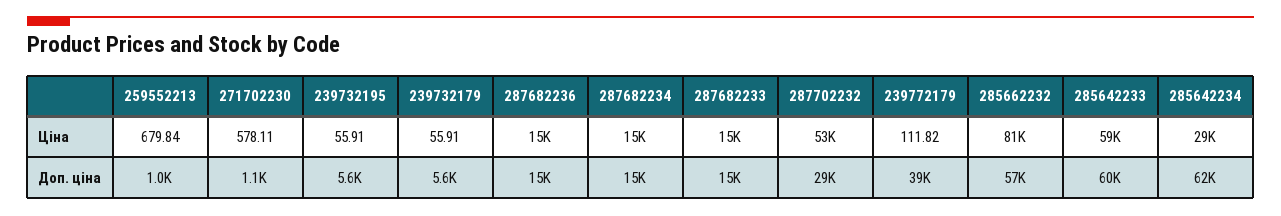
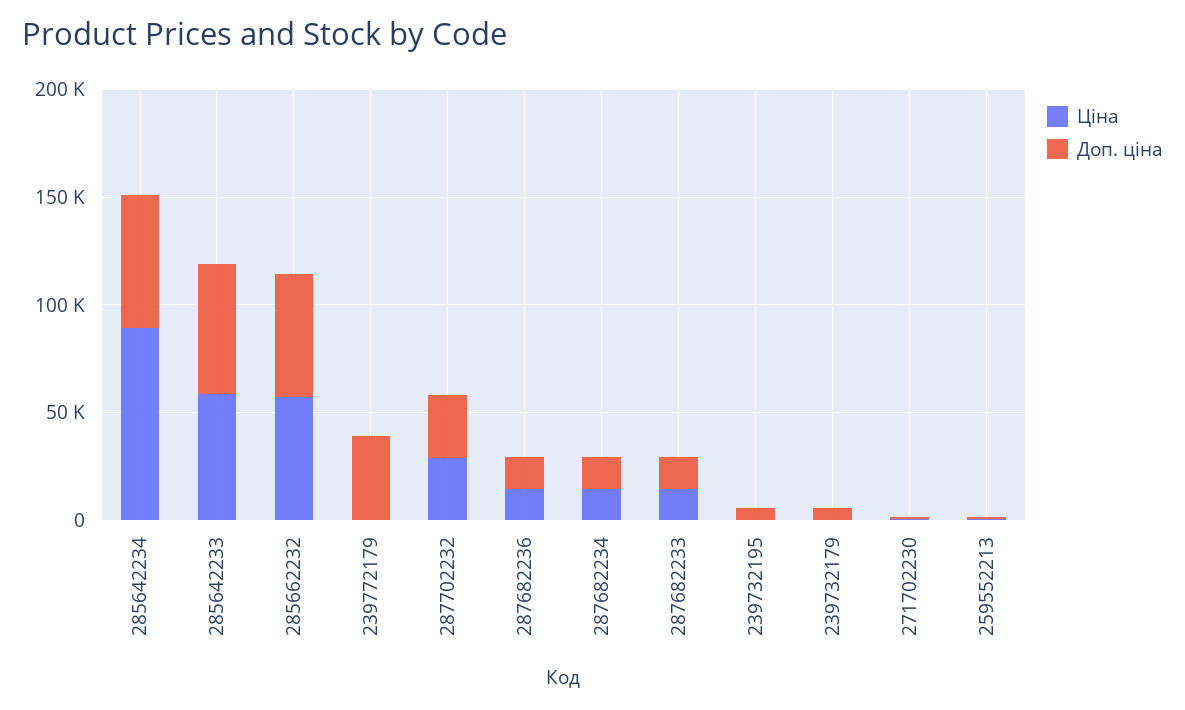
  {
    "Ціна": {
      "259552213": 679.84,
      "271702230": 578.11,
      "239732195": 55.91,
      "239732179": 55.91,
      "287682236": 15000,
      "287682234": 15000,
      "287682233": 15000,
-     "287702232": 53000,
+     "287702232": 30000,
      "239772179": 111.82,
-     "285662232": 81000,
+     "285662232": 60000,
      "285642233": 59000,
-     "285642234": 29000
+     "285642234": 90000
    },
    "Доп. ціна": {
      "259552213": 1000,
      "271702230": 1100,
      "239732195": 5600,
      "239732179": 5600,
      "287682236": 15000,
      "287682234": 15000,
      "287682233": 15000,
      "287702232": 29000,
      "239772179": 39000,
      "285662232": 57000,
      "285642233": 60000,
      "285642234": 62000
    }
  }

